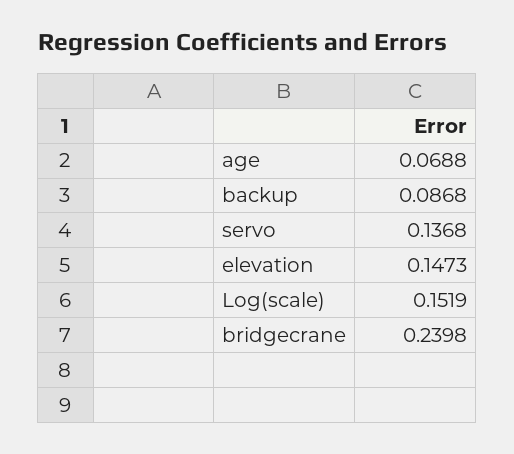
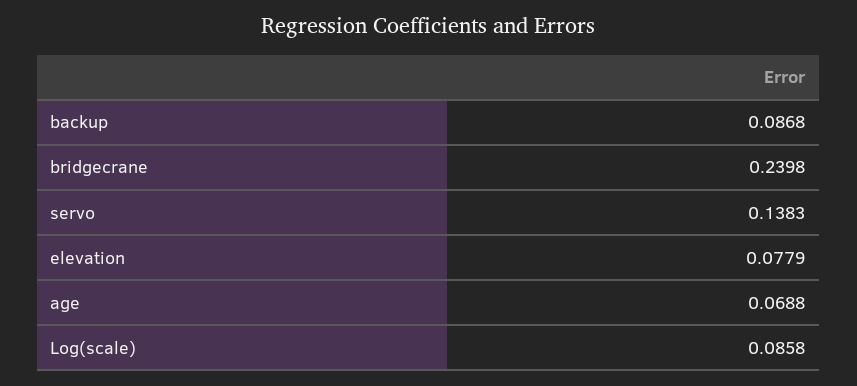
  {
    "age": 0.0688,
    "backup": 0.0868,
-   "servo": 0.1368,
+   "servo": 0.1383,
-   "elevation": 0.1473,
+   "elevation": 0.0779,
-   "Log(scale)": 0.1519,
+   "Log(scale)": 0.0858,
    "bridgecrane": 0.2398
  }

